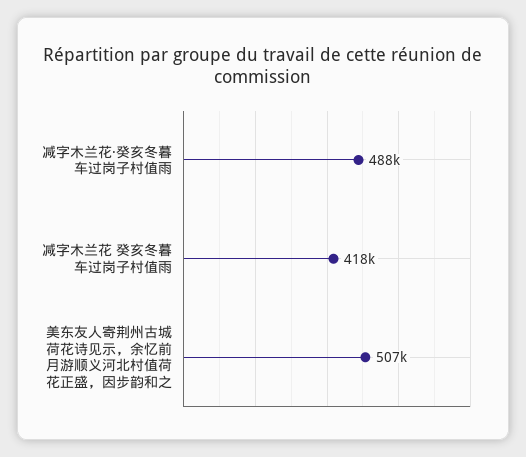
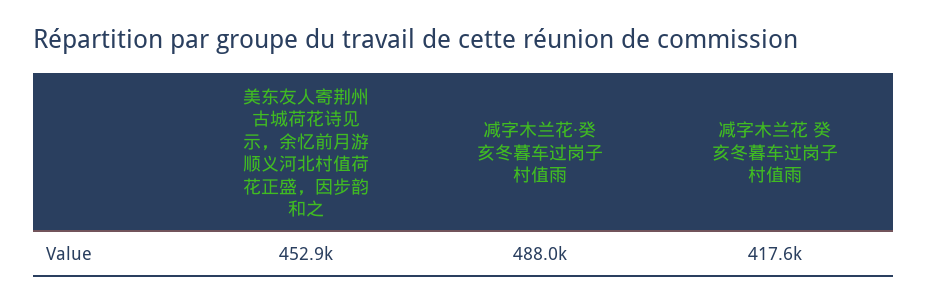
  {
    "减字木兰花·癸亥冬暮车过岗子村值雨": 488000,
    "减字木兰花 癸亥冬暮车过岗子村值雨": 417600,
-   "美东友人寄荆州古城荷花诗见示，余忆前月游顺义河北村值荷花正盛，因步韵和之": 507000
+   "美东友人寄荆州古城荷花诗见示，余忆前月游顺义河北村值荷花正盛，因步韵和之": 452900
  }

